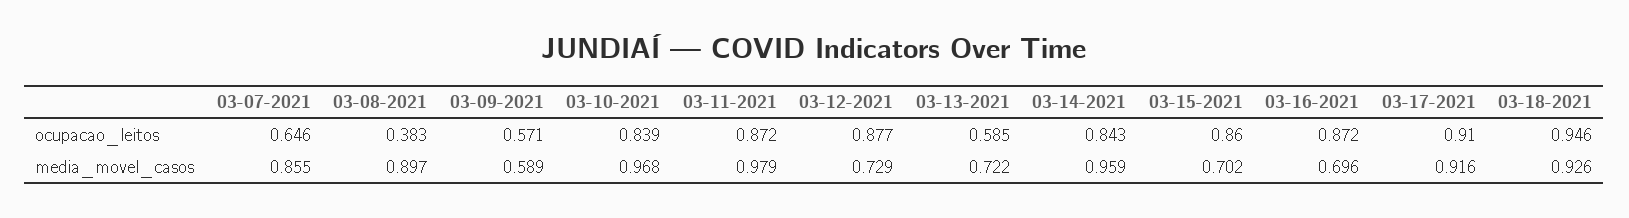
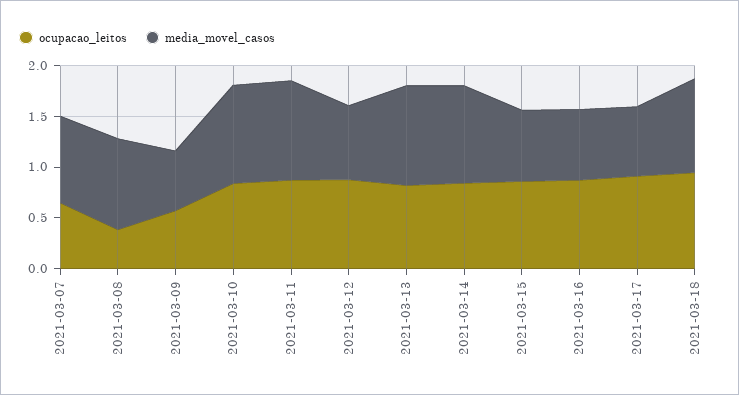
  {
    "ocupacao_leitos": {
      "03-07-2021": 0.646,
      "03-08-2021": 0.383,
      "03-09-2021": 0.571,
      "03-10-2021": 0.839,
      "03-11-2021": 0.872,
      "03-12-2021": 0.877,
-     "03-13-2021": 0.585,
+     "03-13-2021": 0.8,
      "03-14-2021": 0.843,
      "03-15-2021": 0.86,
      "03-16-2021": 0.872,
      "03-17-2021": 0.91,
      "03-18-2021": 0.946
    },
    "media_movel_casos": {
      "03-07-2021": 0.855,
      "03-08-2021": 0.897,
      "03-09-2021": 0.589,
      "03-10-2021": 0.968,
      "03-11-2021": 0.979,
      "03-12-2021": 0.729,
-     "03-13-2021": 0.722,
+     "03-13-2021": 1,
      "03-14-2021": 0.959,
      "03-15-2021": 0.702,
      "03-16-2021": 0.696,
-     "03-17-2021": 0.916,
+     "03-17-2021": 0.7,
      "03-18-2021": 0.926
    }
  }

